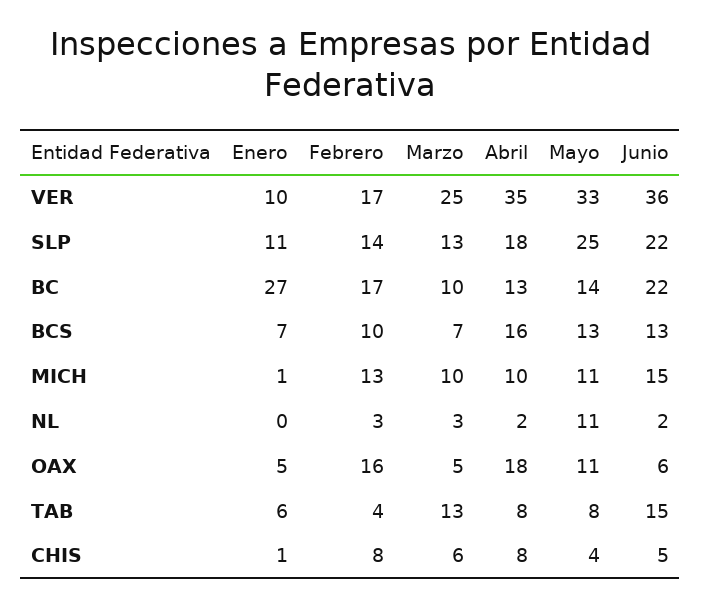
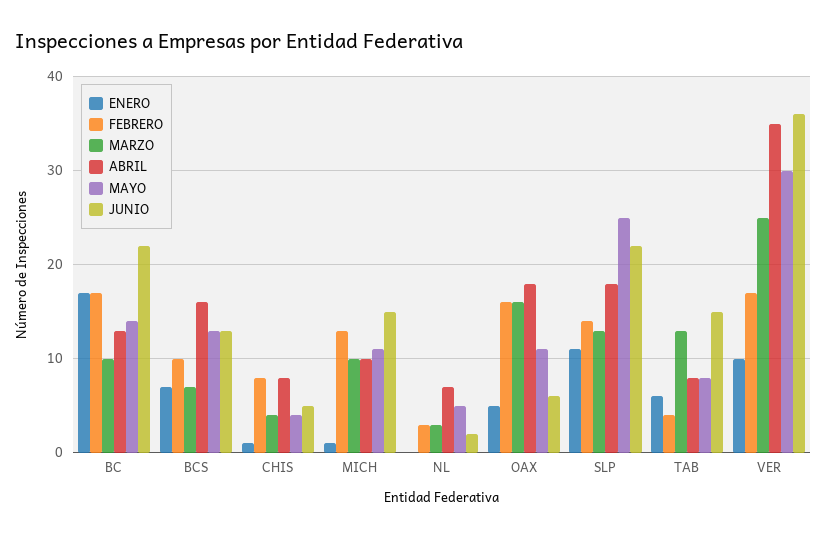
  {
    "Enero": {
      "VER": 10,
      "SLP": 11,
-     "BC": 27,
+     "BC": 17,
      "BCS": 7,
      "MICH": 1,
      "NL": 0,
      "OAX": 5,
      "TAB": 6,
      "CHIS": 1
    },
    "Febrero": {
      "VER": 17,
      "SLP": 14,
      "BC": 17,
      "BCS": 10,
      "MICH": 13,
      "NL": 3,
      "OAX": 16,
      "TAB": 4,
      "CHIS": 8
    },
    "Marzo": {
      "VER": 25,
      "SLP": 13,
      "BC": 10,
      "BCS": 7,
      "MICH": 10,
      "NL": 3,
-     "OAX": 5,
+     "OAX": 16,
      "TAB": 13,
-     "CHIS": 6
+     "CHIS": 4
    },
    "Abril": {
      "VER": 35,
      "SLP": 18,
      "BC": 13,
      "BCS": 16,
      "MICH": 10,
-     "NL": 2,
+     "NL": 7,
      "OAX": 18,
      "TAB": 8,
      "CHIS": 8
    },
    "Mayo": {
-     "VER": 33,
+     "VER": 30,
      "SLP": 25,
      "BC": 14,
      "BCS": 13,
      "MICH": 11,
-     "NL": 11,
+     "NL": 5,
      "OAX": 11,
      "TAB": 8,
      "CHIS": 4
    },
    "Junio": {
      "VER": 36,
      "SLP": 22,
      "BC": 22,
      "BCS": 13,
      "MICH": 15,
      "NL": 2,
      "OAX": 6,
      "TAB": 15,
      "CHIS": 5
    }
  }

